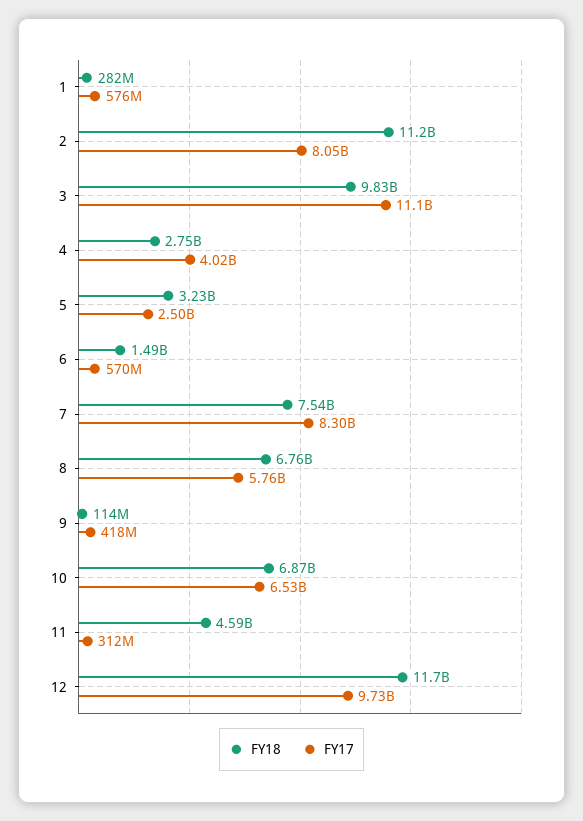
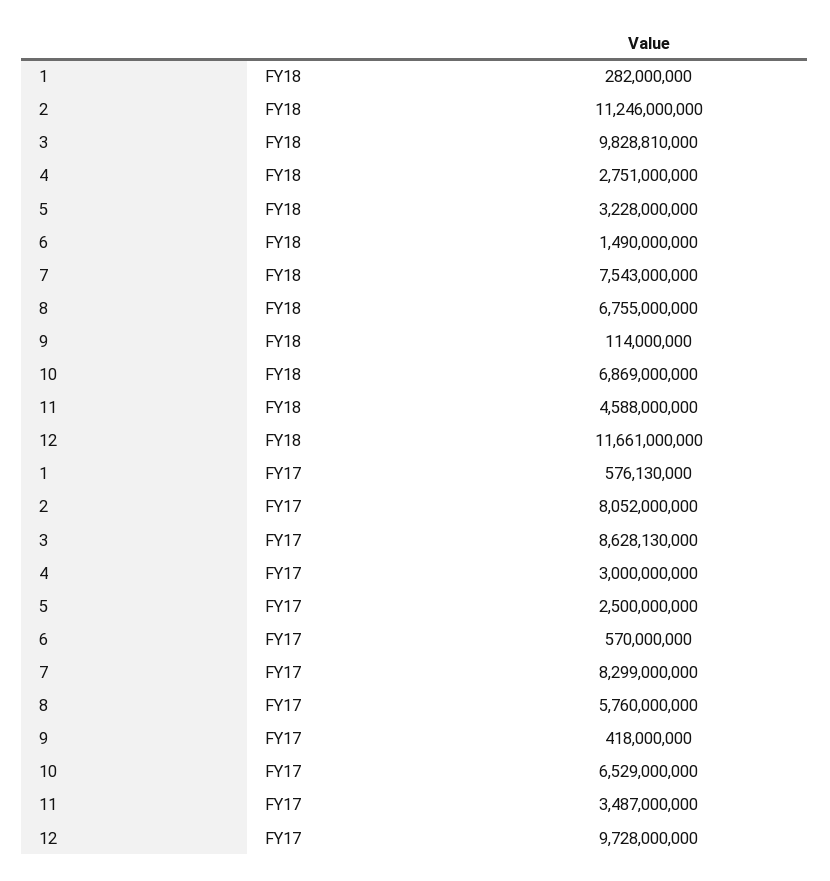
  {
    "FY18": {
      "1": 282000000,
      "2": 11246000000,
      "3": 9828810000,
      "4": 2751000000,
      "5": 3228000000,
      "6": 1490000000,
      "7": 7543000000,
      "8": 6755000000,
      "9": 114000000,
      "10": 6869000000,
      "11": 4588000000,
      "12": 11661000000
    },
    "FY17": {
      "1": 576130000,
      "2": 8052000000,
-     "3": 11100000000,
+     "3": 8628130000,
-     "4": 4020000000,
+     "4": 3000000000,
      "5": 2500000000,
      "6": 570000000,
      "7": 8299000000,
      "8": 5760000000,
      "9": 418000000,
      "10": 6529000000,
-     "11": 312000000,
+     "11": 3487000000,
      "12": 9728000000
    }
  }

